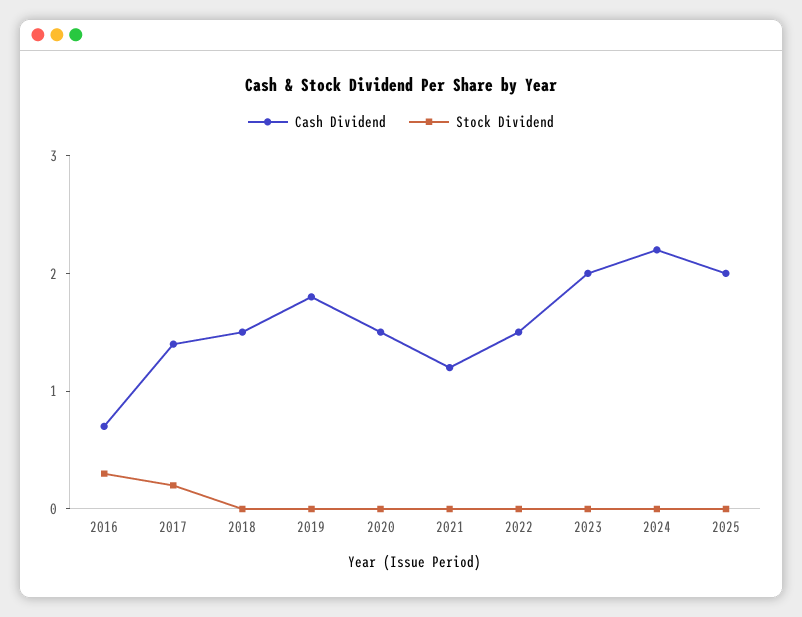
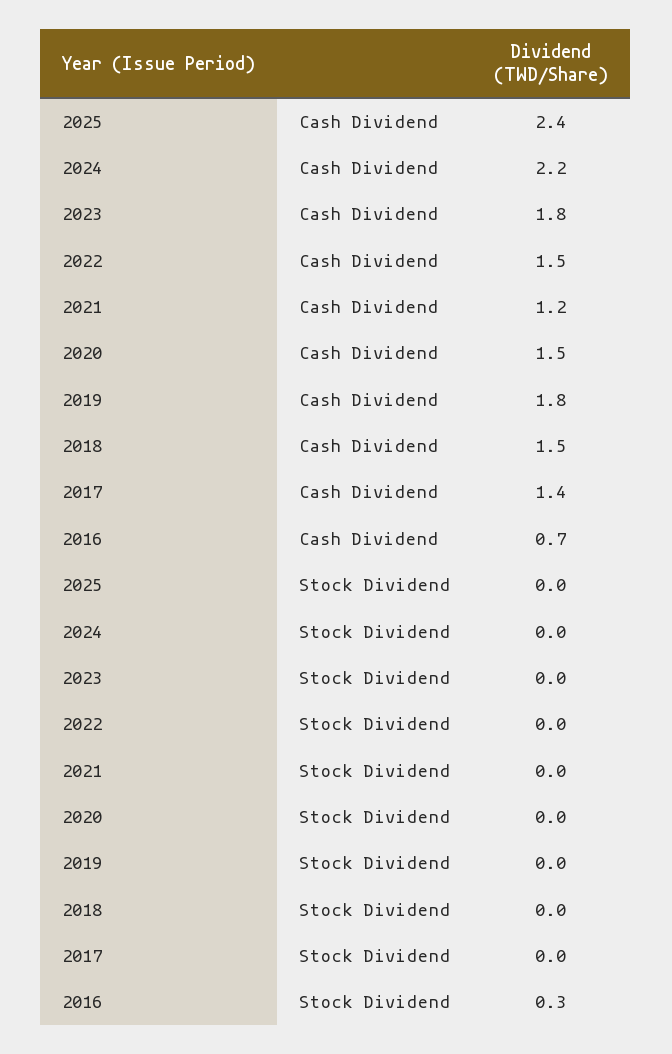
  {
    "Cash Dividend": {
      "2016": 0.7,
      "2017": 1.4,
      "2018": 1.5,
      "2019": 1.8,
      "2020": 1.5,
      "2021": 1.2,
      "2022": 1.5,
-     "2023": 2,
+     "2023": 1.8,
      "2024": 2.2,
-     "2025": 2
+     "2025": 2.4
    },
    "Stock Dividend": {
      "2016": 0.3,
-     "2017": 0.2,
+     "2017": 0,
      "2018": 0,
      "2019": 0,
      "2020": 0,
      "2021": 0,
      "2022": 0,
      "2023": 0,
      "2024": 0,
      "2025": 0
    }
  }

